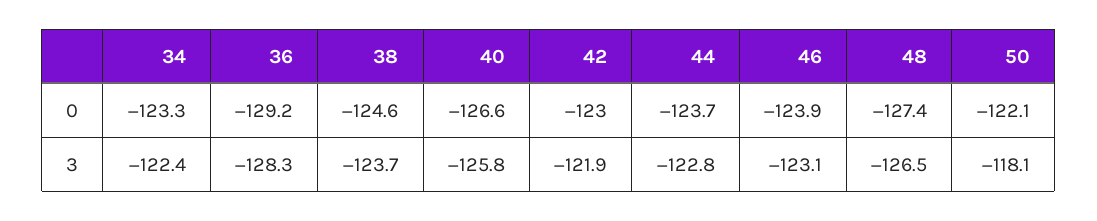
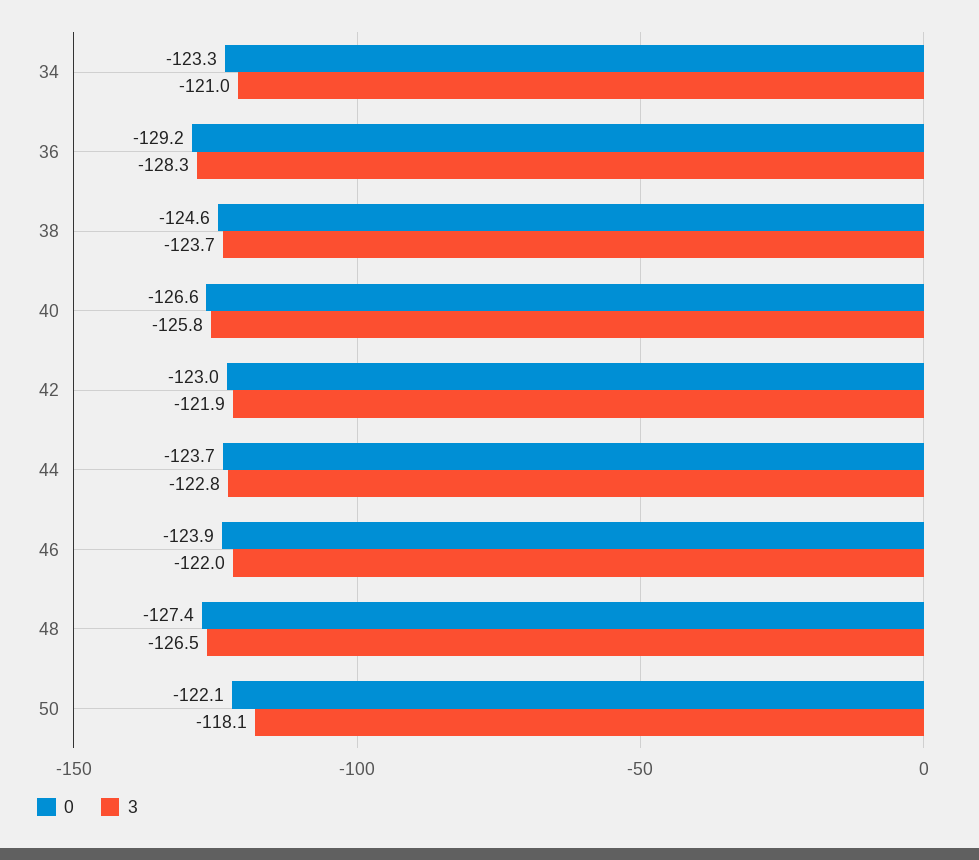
  {
    "0": {
      "34": -123.3,
      "36": -129.2,
      "38": -124.6,
      "40": -126.6,
      "42": -123,
      "44": -123.7,
      "46": -123.9,
      "48": -127.4,
      "50": -122.1
    },
    "3": {
-     "34": -122.4,
+     "34": -121,
      "36": -128.3,
      "38": -123.7,
      "40": -125.8,
      "42": -121.9,
      "44": -122.8,
-     "46": -123.1,
+     "46": -122,
      "48": -126.5,
      "50": -118.1
    }
  }

